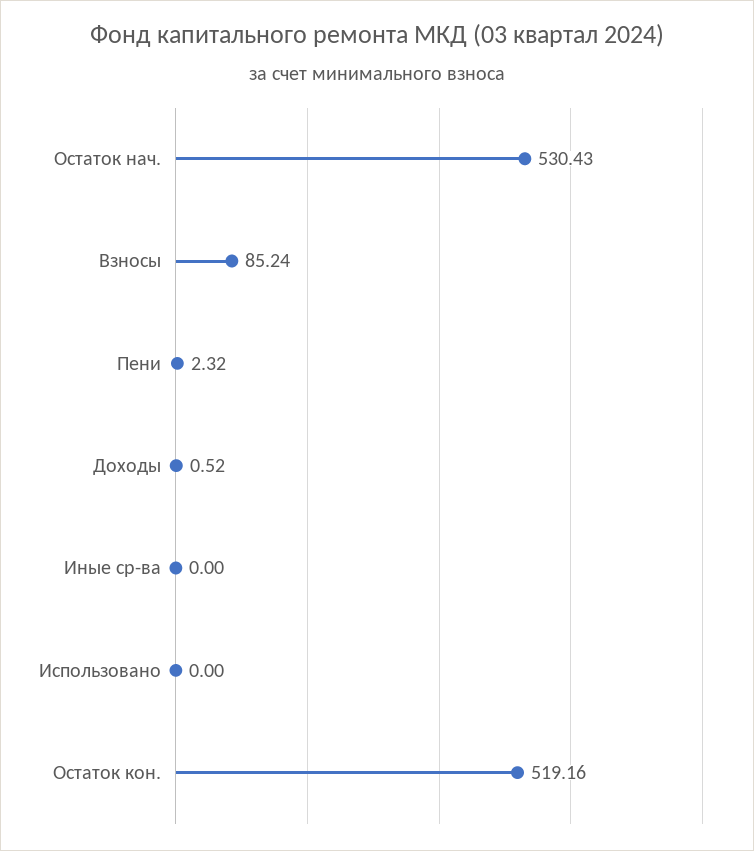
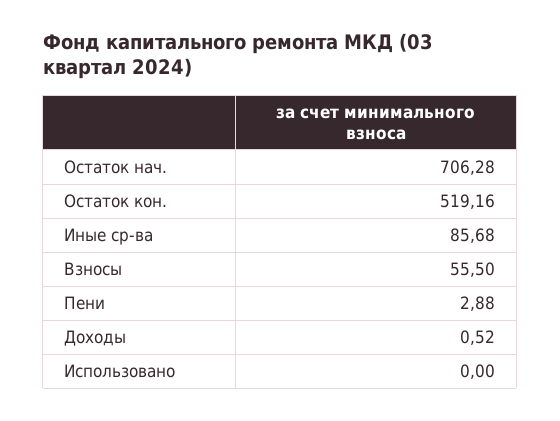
  {
-   "Остаток нач.": 530.43,
+   "Остаток нач.": 706.28,
-   "Взносы": 85.24,
+   "Взносы": 55.5,
-   "Пени": 2.32,
+   "Пени": 2.88,
    "Доходы": 0.52,
-   "Иные ср-ва": 0,
+   "Иные ср-ва": 85.68,
    "Использовано": 0,
    "Остаток кон.": 519.16
  }

